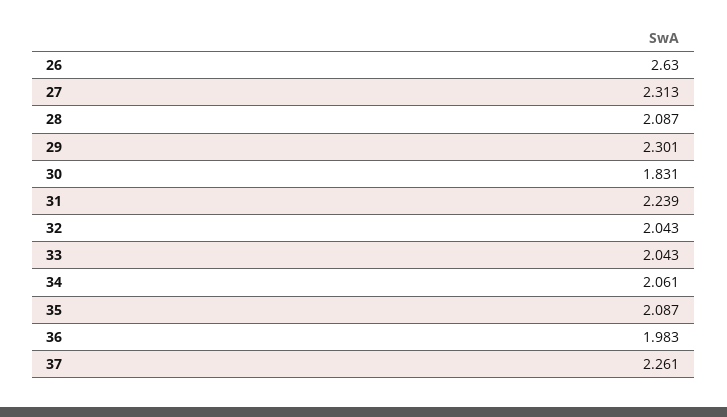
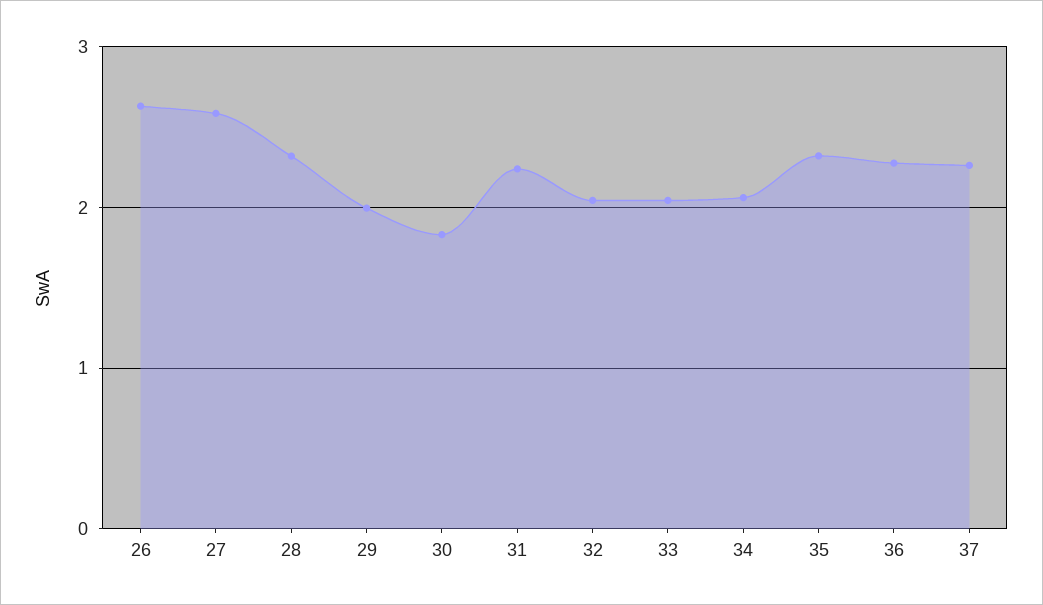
  {
    "26": 2.63,
-   "27": 2.313,
+   "27": 2.6,
-   "28": 2.087,
+   "28": 2.3,
-   "29": 2.301,
+   "29": 2,
    "30": 1.831,
    "31": 2.239,
    "32": 2.043,
    "33": 2.043,
    "34": 2.061,
-   "35": 2.087,
+   "35": 2.3,
-   "36": 1.983,
+   "36": 2.3,
    "37": 2.261
  }

